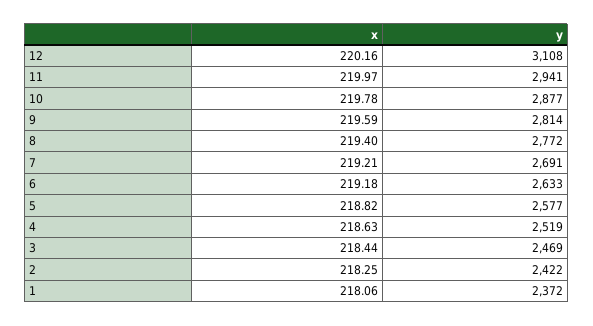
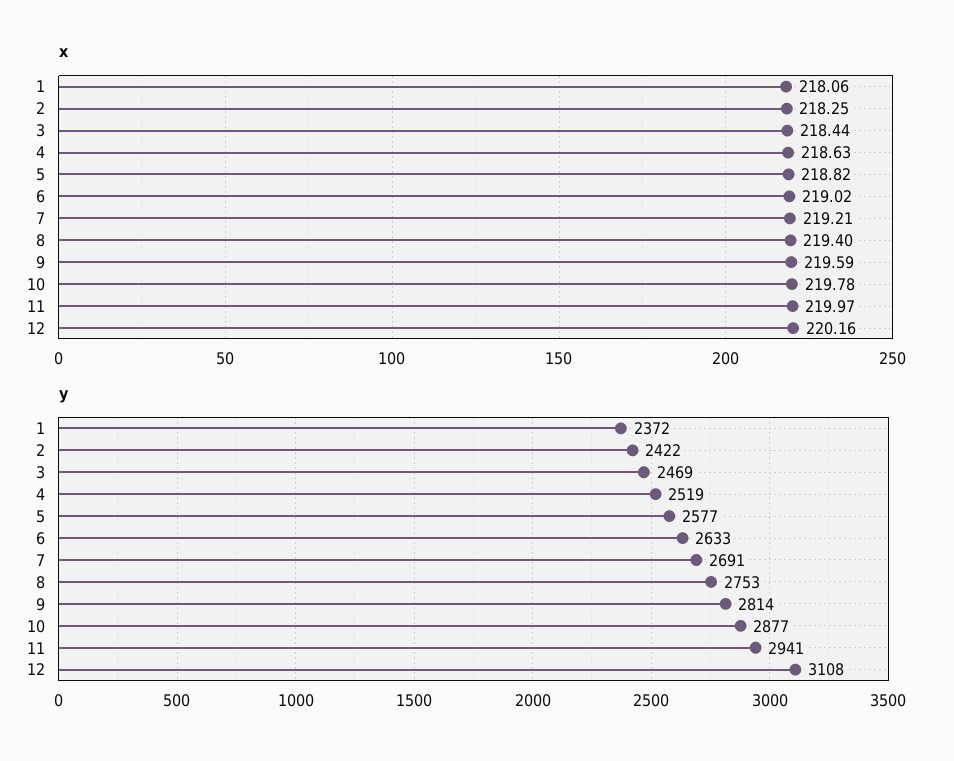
  {
    "x": {
      "12": 220.16,
      "11": 219.97,
      "10": 219.78,
      "9": 219.59,
      "8": 219.4,
      "7": 219.21,
-     "6": 219.18,
+     "6": 219.02,
      "5": 218.82,
      "4": 218.63,
      "3": 218.44,
      "2": 218.25,
      "1": 218.06
    },
    "y": {
      "12": 3108,
      "11": 2941,
      "10": 2877,
      "9": 2814,
-     "8": 2772,
+     "8": 2753,
      "7": 2691,
      "6": 2633,
      "5": 2577,
      "4": 2519,
      "3": 2469,
      "2": 2422,
      "1": 2372
    }
  }

